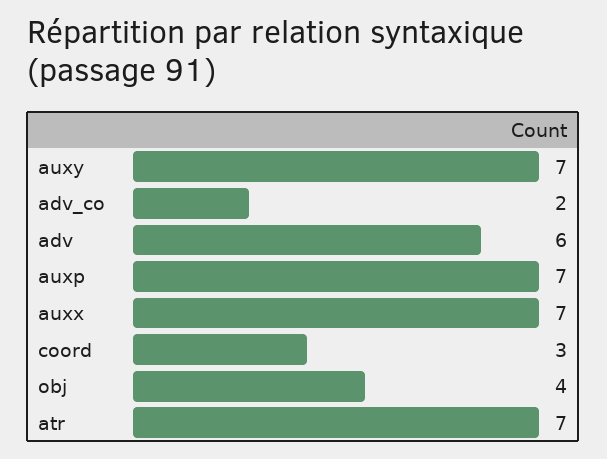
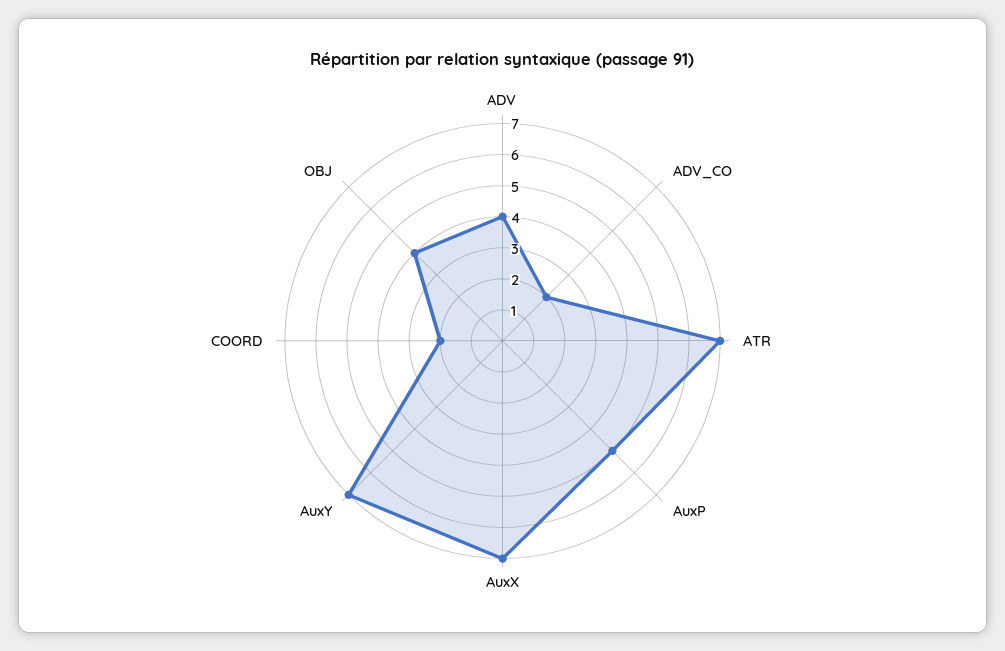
  {
    "auxy": 7,
    "adv_co": 2,
-   "adv": 6,
+   "adv": 4,
-   "auxp": 7,
+   "auxp": 5,
    "auxx": 7,
-   "coord": 3,
+   "coord": 2,
    "obj": 4,
    "atr": 7
  }

